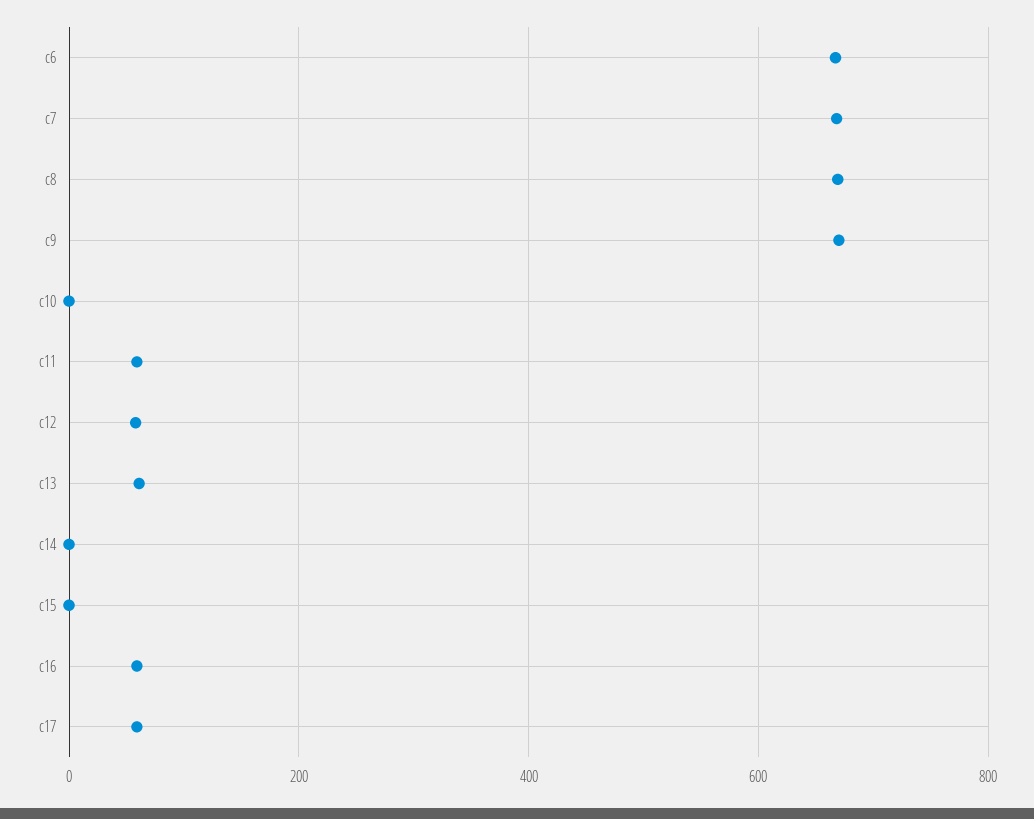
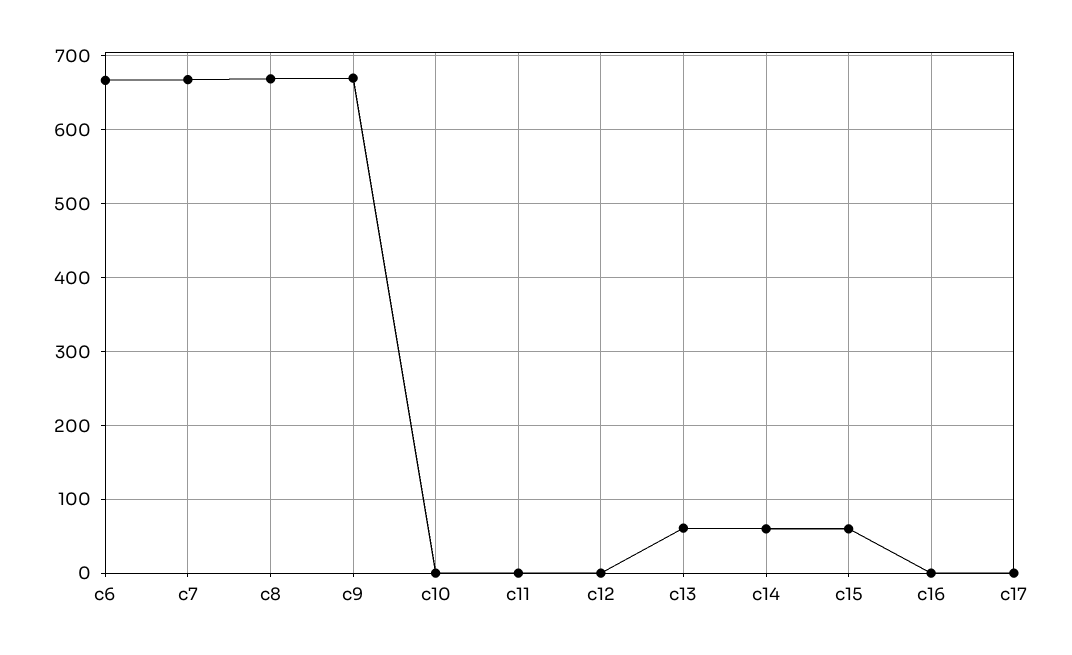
  {
    "c6": 670,
    "c7": 670,
    "c8": 670,
    "c9": 670,
    "c10": 0,
-   "c11": 60,
+   "c11": 0,
-   "c12": 60,
+   "c12": 0,
    "c13": 60,
-   "c14": 0,
+   "c14": 60,
-   "c15": 0,
+   "c15": 60,
-   "c16": 60,
+   "c16": 0,
-   "c17": 60
+   "c17": 0
  }

